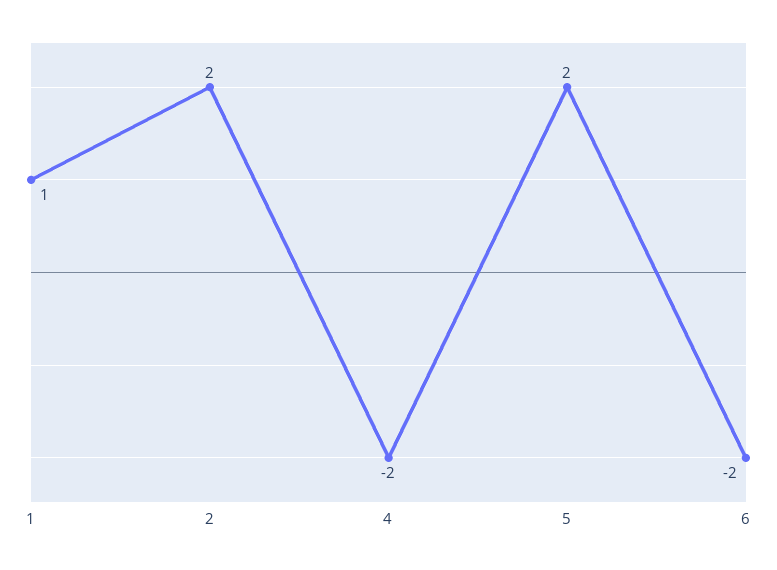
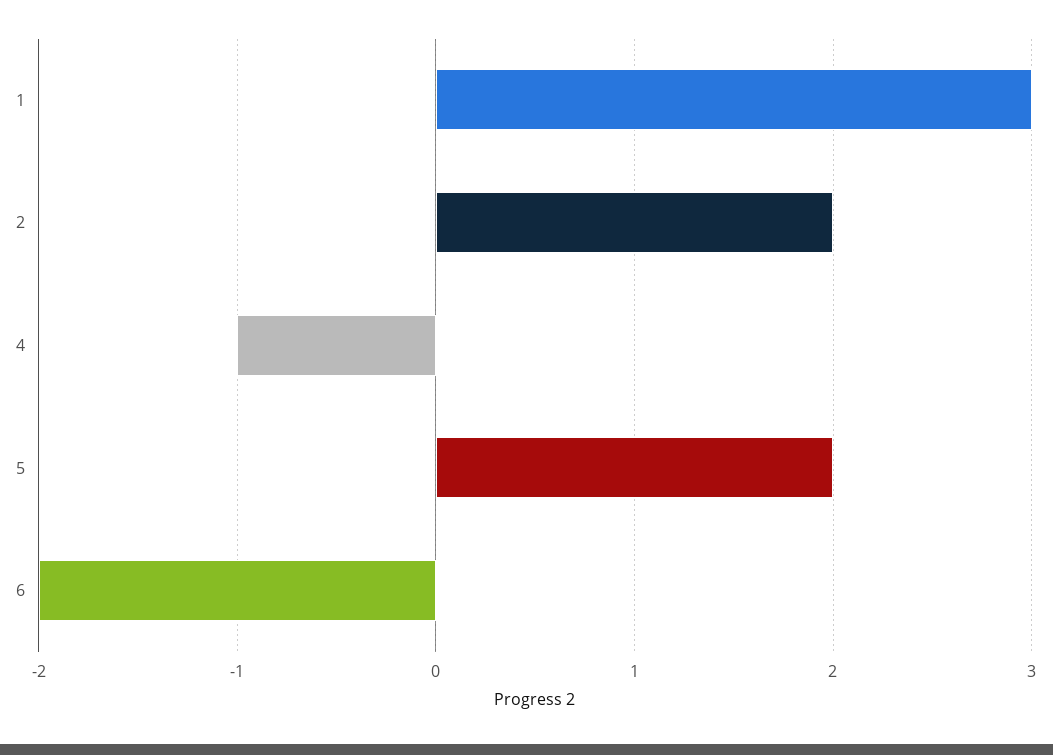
  {
-   "1": 1,
+   "1": 3,
    "2": 2,
-   "4": -2,
+   "4": -1,
    "5": 2,
    "6": -2
  }

